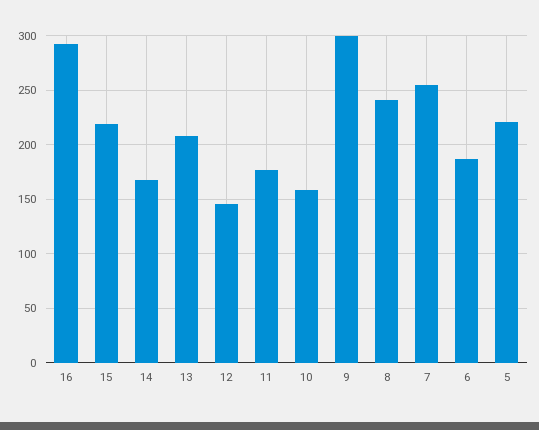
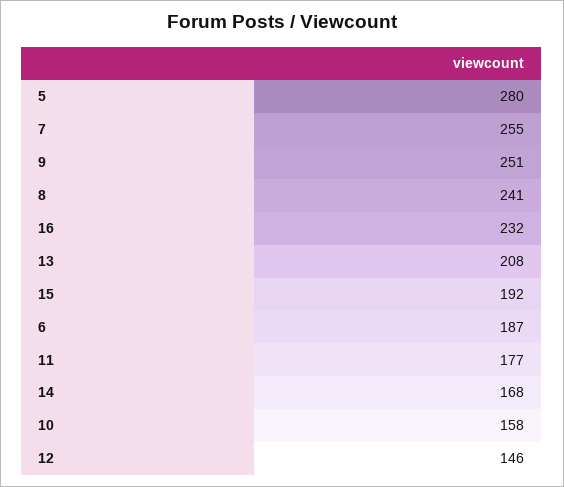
  {
-   "16": 290,
+   "16": 232,
-   "15": 220,
+   "15": 192,
    "14": 168,
    "13": 208,
    "12": 146,
    "11": 177,
    "10": 158,
-   "9": 300,
+   "9": 251,
    "8": 241,
    "7": 255,
    "6": 187,
-   "5": 220
+   "5": 280
  }

